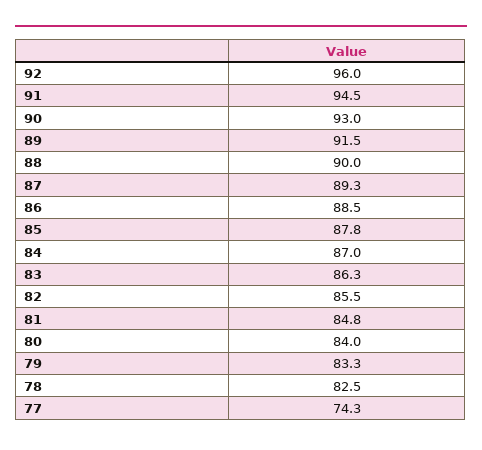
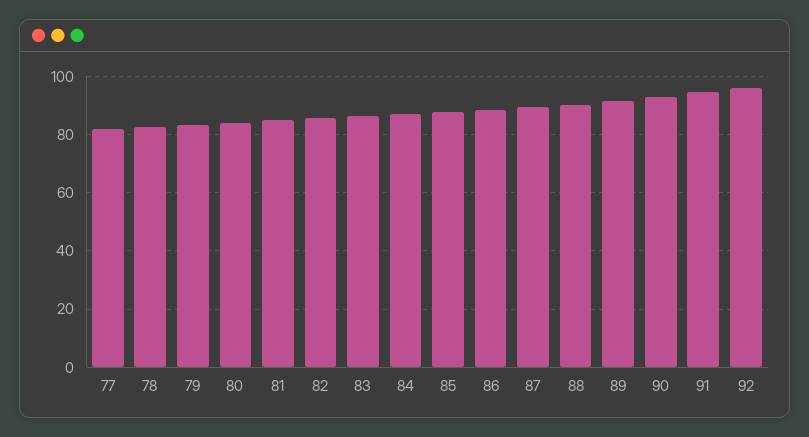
  {
    "92": 96,
    "91": 94.5,
    "90": 93,
    "89": 91.5,
    "88": 90,
    "87": 89.3,
    "86": 88.5,
    "85": 87.8,
    "84": 87,
    "83": 86.3,
    "82": 85.5,
    "81": 84.8,
    "80": 84,
    "79": 83.3,
    "78": 82.5,
-   "77": 74.3
+   "77": 82.5
  }

